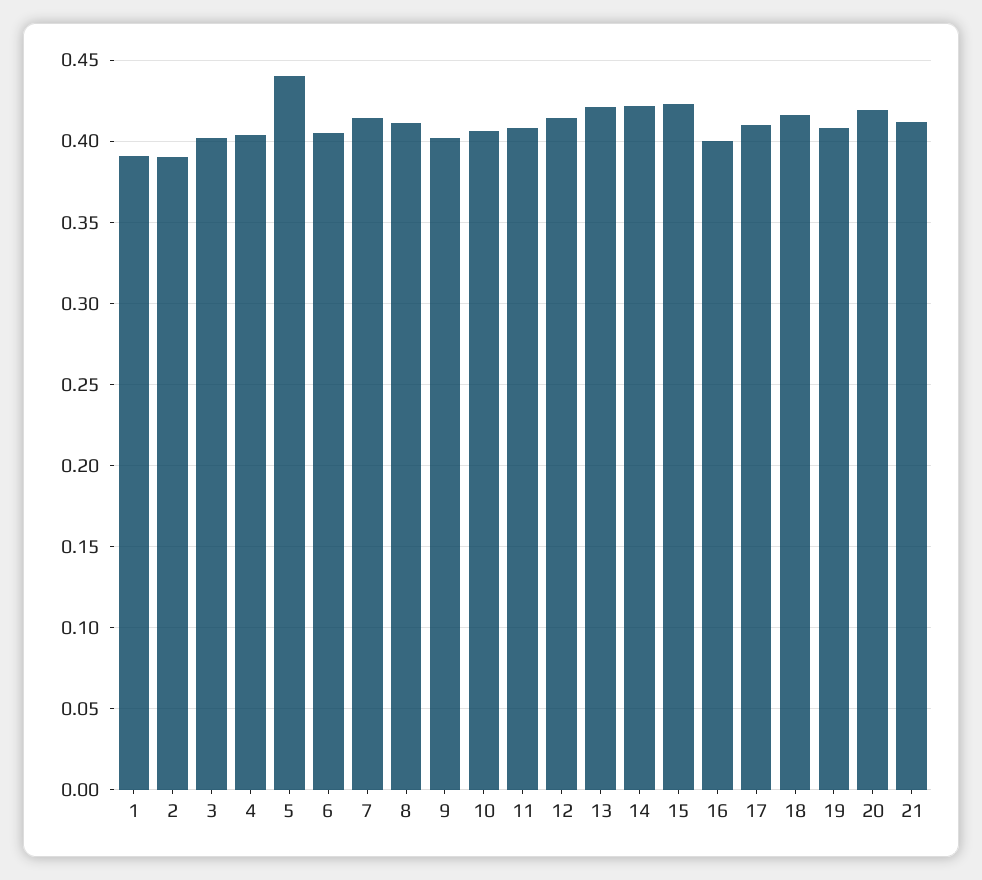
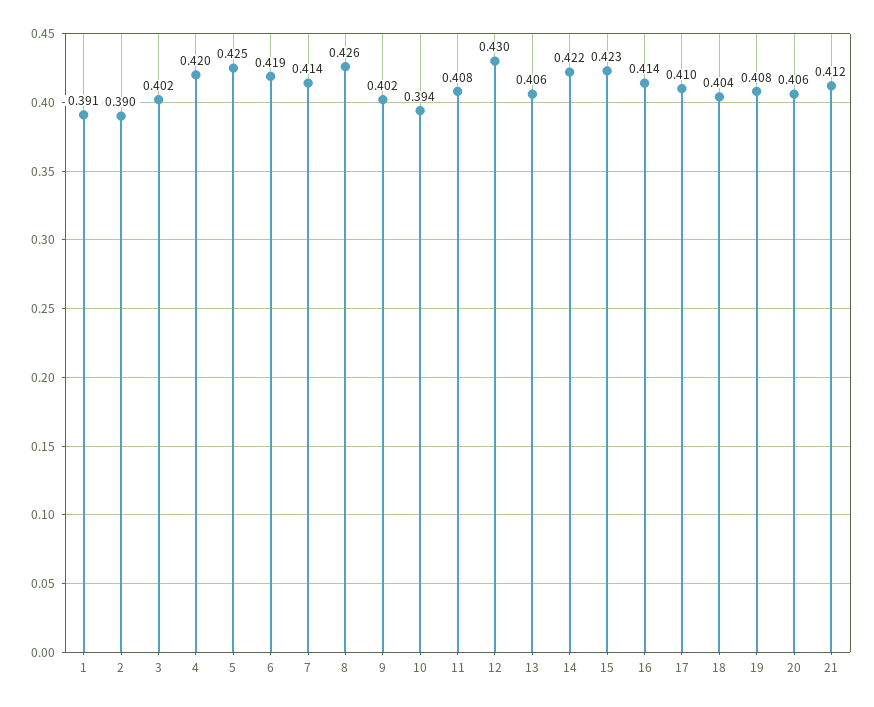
  {
    "1": 0.391,
    "2": 0.39,
    "3": 0.402,
-   "4": 0.405,
+   "4": 0.42,
-   "5": 0.44,
+   "5": 0.425,
-   "6": 0.405,
+   "6": 0.419,
    "7": 0.414,
-   "8": 0.41,
+   "8": 0.426,
    "9": 0.402,
-   "10": 0.405,
+   "10": 0.394,
    "11": 0.408,
-   "12": 0.415,
+   "12": 0.43,
-   "13": 0.42,
+   "13": 0.406,
    "14": 0.422,
    "15": 0.423,
-   "16": 0.4,
+   "16": 0.414,
    "17": 0.41,
-   "18": 0.415,
+   "18": 0.404,
    "19": 0.408,
-   "20": 0.42,
+   "20": 0.406,
    "21": 0.412
  }

